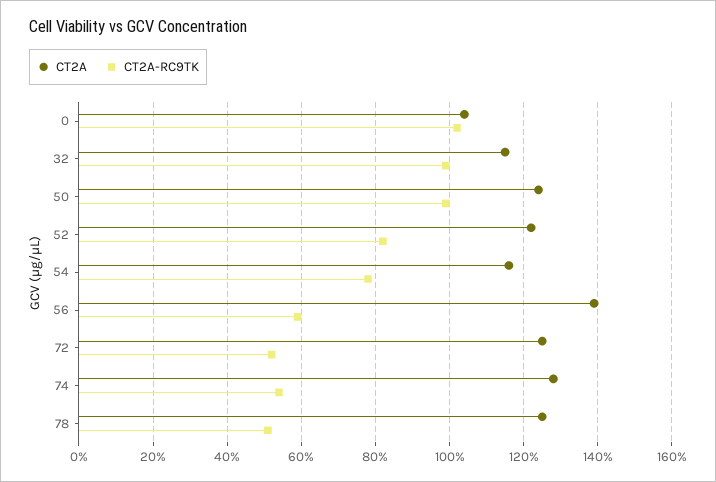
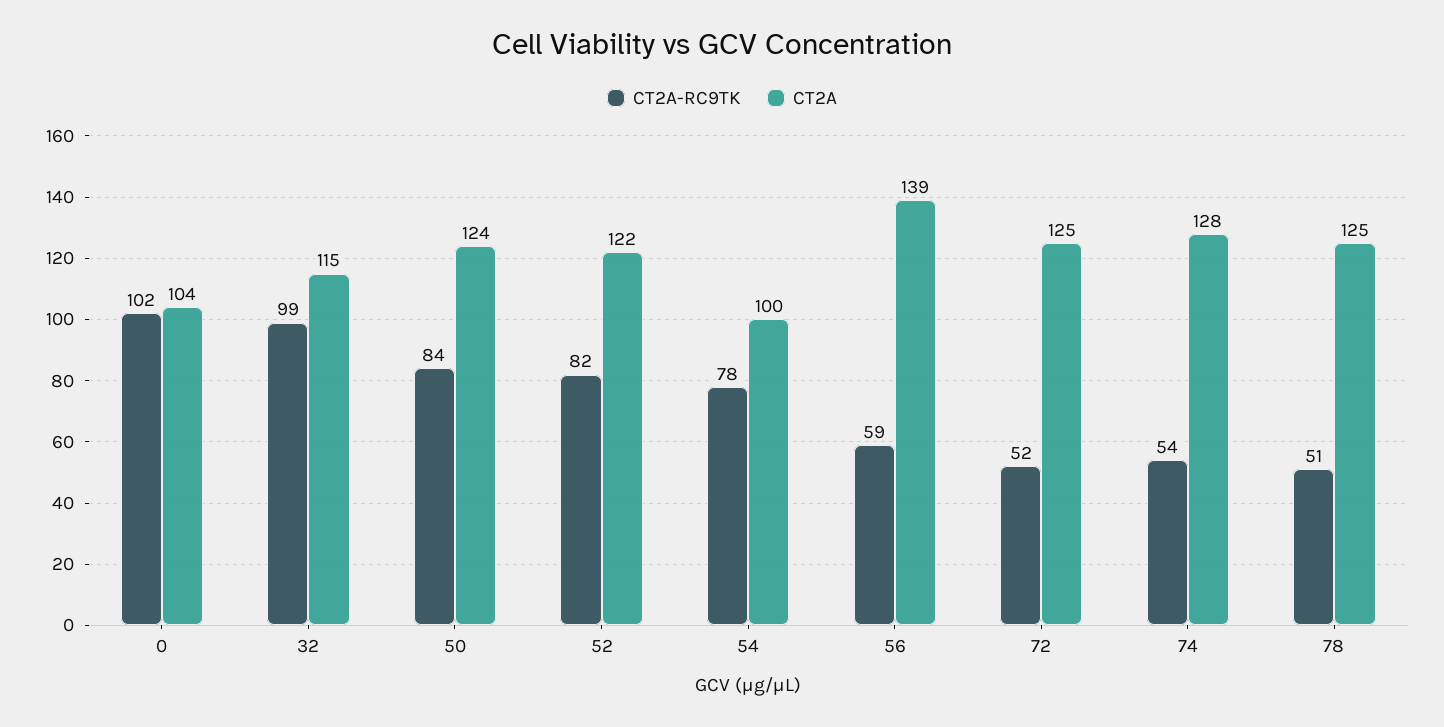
  {
    "CT2A": {
      "0": 104,
      "32": 115,
      "50": 124,
      "52": 122,
-     "54": 115,
+     "54": 100,
      "56": 139,
      "72": 125,
      "74": 128,
      "78": 125
    },
    "CT2A-RC9TK": {
      "0": 102,
      "32": 99,
-     "50": 100,
+     "50": 84,
      "52": 82,
      "54": 78,
      "56": 59,
      "72": 52,
      "74": 54,
      "78": 51
    }
  }

